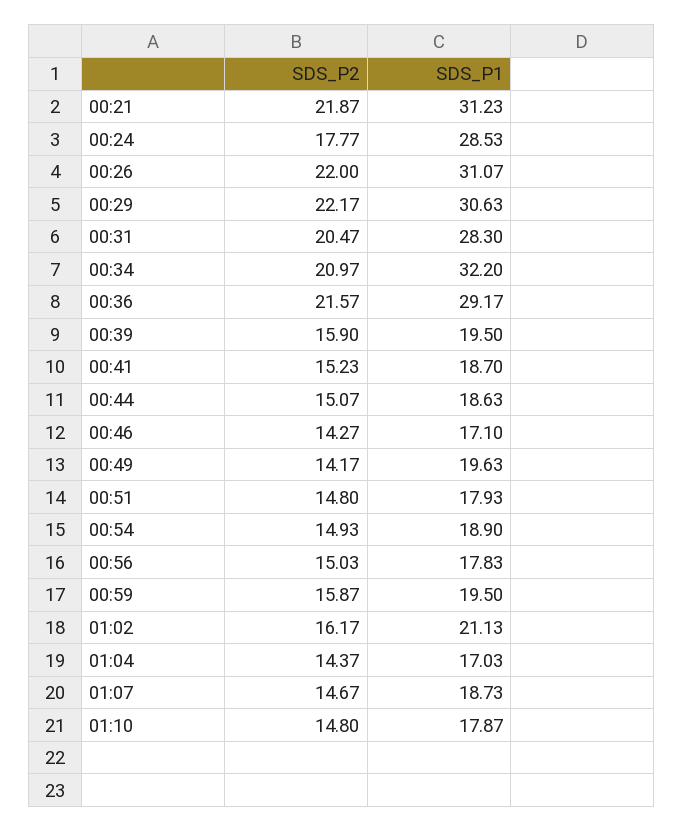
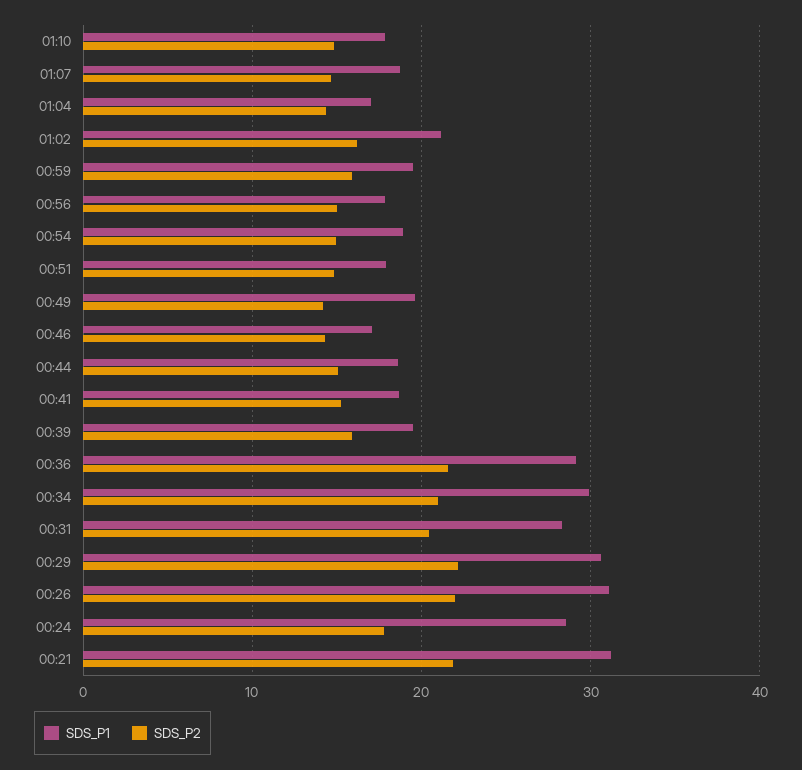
  {
    "SDS_P2": {
      "00:21": 21.87,
      "00:24": 17.77,
      "00:26": 22,
      "00:29": 22.17,
      "00:31": 20.47,
      "00:34": 20.97,
      "00:36": 21.57,
      "00:39": 15.9,
      "00:41": 15.23,
      "00:44": 15.07,
      "00:46": 14.27,
      "00:49": 14.17,
      "00:51": 14.8,
      "00:54": 14.93,
      "00:56": 15.03,
      "00:59": 15.87,
      "01:02": 16.17,
      "01:04": 14.37,
      "01:07": 14.67,
      "01:10": 14.8
    },
    "SDS_P1": {
      "00:21": 31.23,
      "00:24": 28.53,
      "00:26": 31.07,
      "00:29": 30.63,
      "00:31": 28.3,
-     "00:34": 32.2,
+     "00:34": 30,
      "00:36": 29.17,
      "00:39": 19.5,
      "00:41": 18.7,
      "00:44": 18.63,
      "00:46": 17.1,
      "00:49": 19.63,
      "00:51": 17.93,
      "00:54": 18.9,
      "00:56": 17.83,
      "00:59": 19.5,
      "01:02": 21.13,
      "01:04": 17.03,
      "01:07": 18.73,
      "01:10": 17.87
    }
  }

